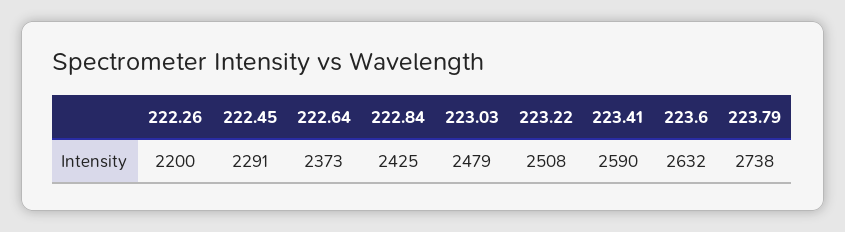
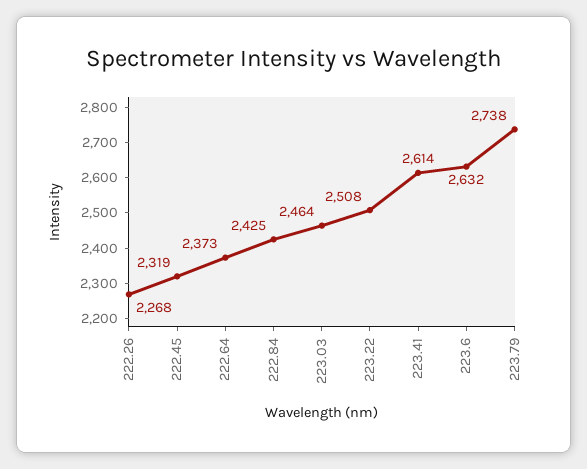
  {
-   "222.26": 2200,
+   "222.26": 2268,
-   "222.45": 2291,
+   "222.45": 2319,
    "222.64": 2373,
    "222.84": 2425,
-   "223.03": 2479,
+   "223.03": 2464,
    "223.22": 2508,
-   "223.41": 2590,
+   "223.41": 2614,
    "223.6": 2632,
    "223.79": 2738
  }

